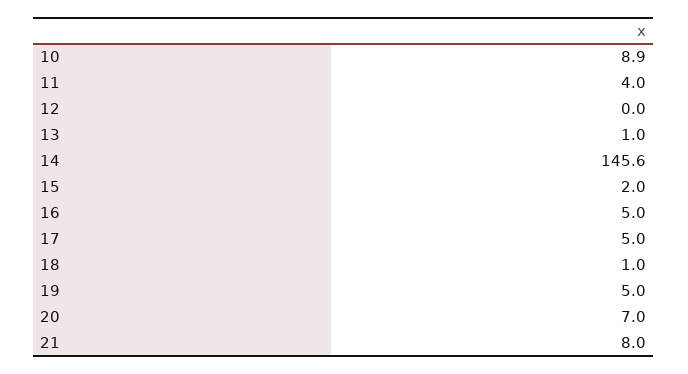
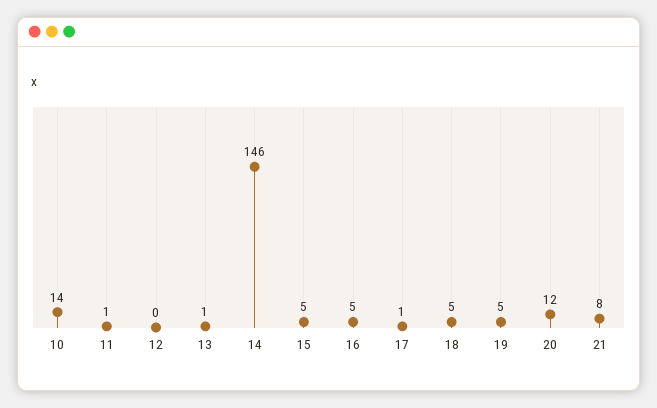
  {
-   "10": 8.9,
+   "10": 14,
-   "11": 4,
+   "11": 1,
    "12": 0,
    "13": 1,
    "14": 145.6,
-   "15": 2,
+   "15": 5,
    "16": 5,
-   "17": 5,
+   "17": 1,
-   "18": 1,
+   "18": 5,
    "19": 5,
-   "20": 7,
+   "20": 12,
    "21": 8
  }

